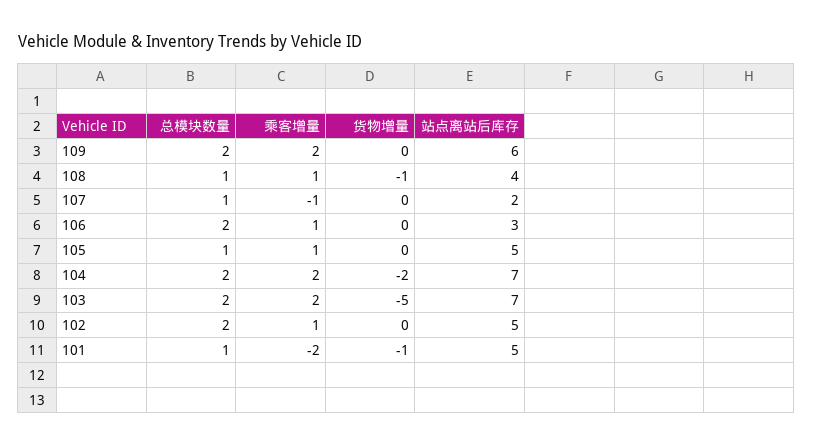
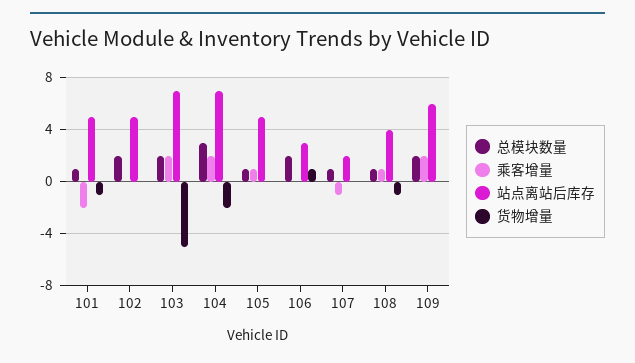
  {
    "总模块数量": {
      "109": 2,
      "108": 1,
      "107": 1,
      "106": 2,
      "105": 1,
-     "104": 2,
+     "104": 3,
      "103": 2,
      "102": 2,
      "101": 1
    },
    "乘客增量": {
      "109": 2,
      "108": 1,
      "107": -1,
-     "106": 1,
+     "106": 0,
      "105": 1,
      "104": 2,
      "103": 2,
-     "102": 1,
+     "102": 0,
      "101": -2
    },
    "货物增量": {
      "109": 0,
      "108": -1,
      "107": 0,
-     "106": 0,
+     "106": 1,
      "105": 0,
      "104": -2,
      "103": -5,
      "102": 0,
      "101": -1
    },
    "站点离站后库存": {
      "109": 6,
      "108": 4,
      "107": 2,
      "106": 3,
      "105": 5,
      "104": 7,
      "103": 7,
      "102": 5,
      "101": 5
    }
  }

